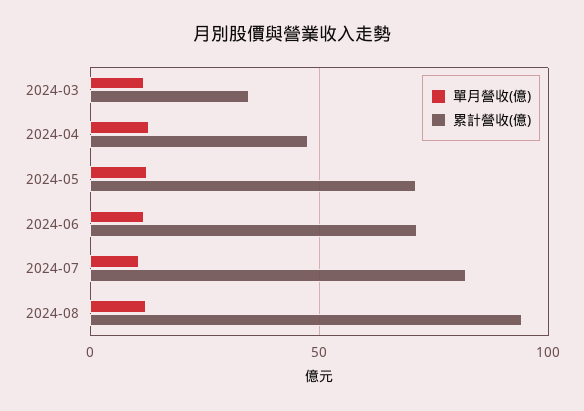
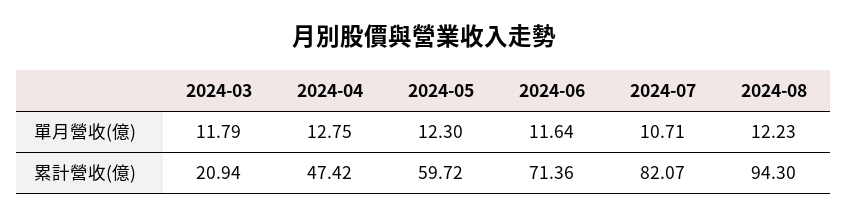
  {
    "單月營收(億)": {
      "2024-03": 11.79,
      "2024-04": 12.75,
      "2024-05": 12.3,
      "2024-06": 11.64,
      "2024-07": 10.71,
      "2024-08": 12.23
    },
    "累計營收(億)": {
-     "2024-03": 35,
+     "2024-03": 20.94,
      "2024-04": 47.42,
-     "2024-05": 70,
+     "2024-05": 59.72,
      "2024-06": 71.36,
      "2024-07": 82.07,
      "2024-08": 94.3
    }
  }

